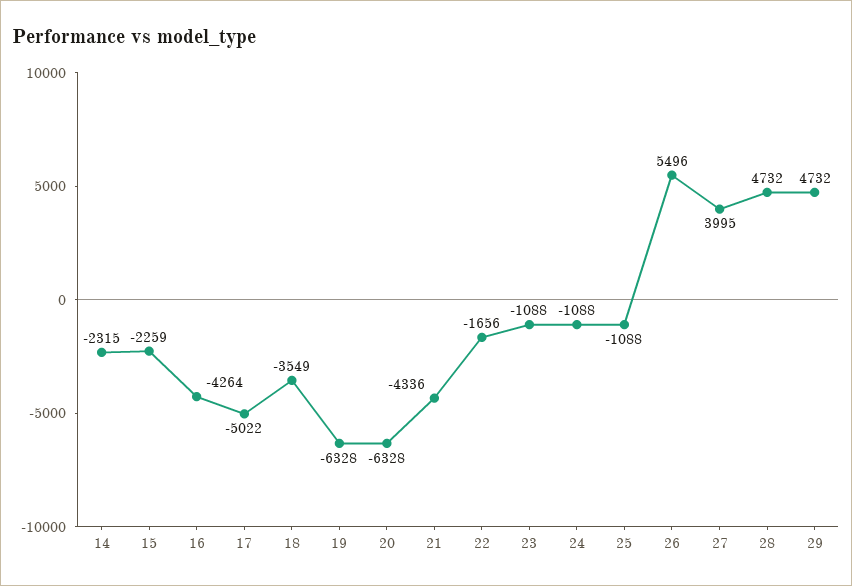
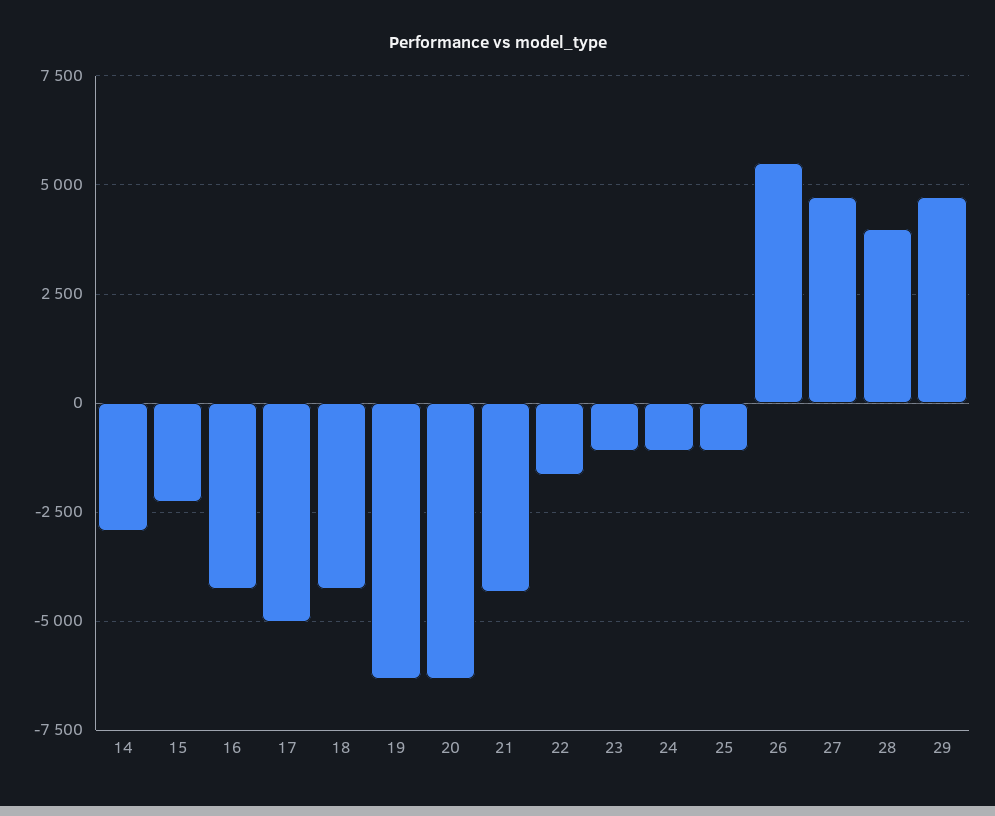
  {
-   "14": -2315,
+   "14": -3000,
    "15": -2259,
    "16": -4264,
    "17": -5022,
-   "18": -3549,
+   "18": -4250,
    "19": -6328,
    "20": -6328,
    "21": -4336,
    "22": -1656,
    "23": -1088,
    "24": -1088,
    "25": -1088,
    "26": 5496,
-   "27": 3995,
+   "27": 4750,
-   "28": 4732,
+   "28": 4000,
    "29": 4732
  }

